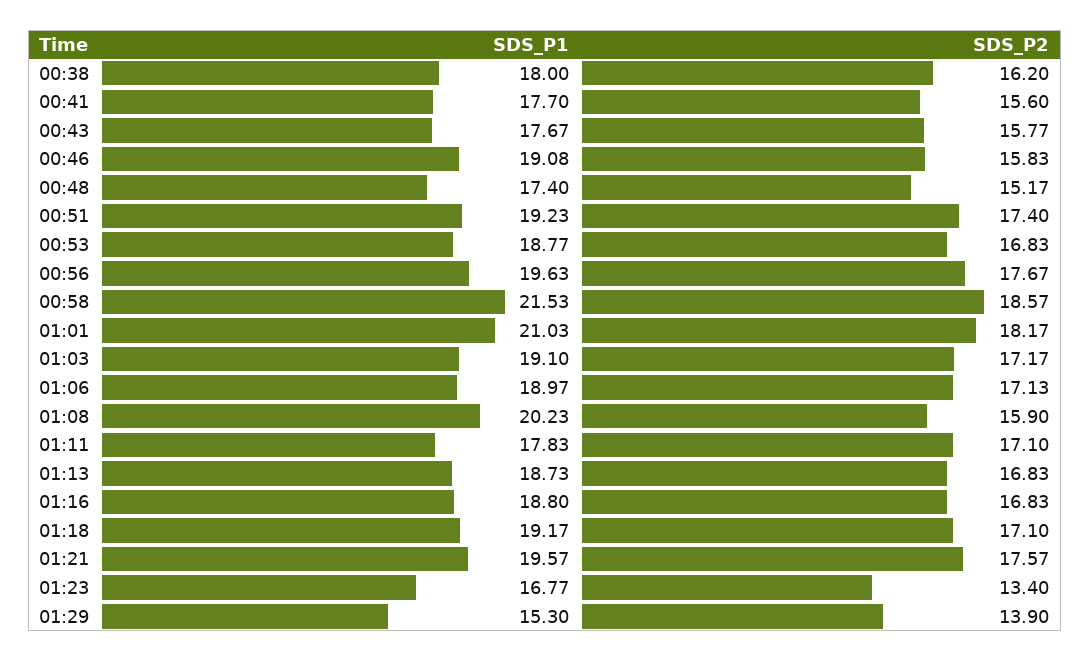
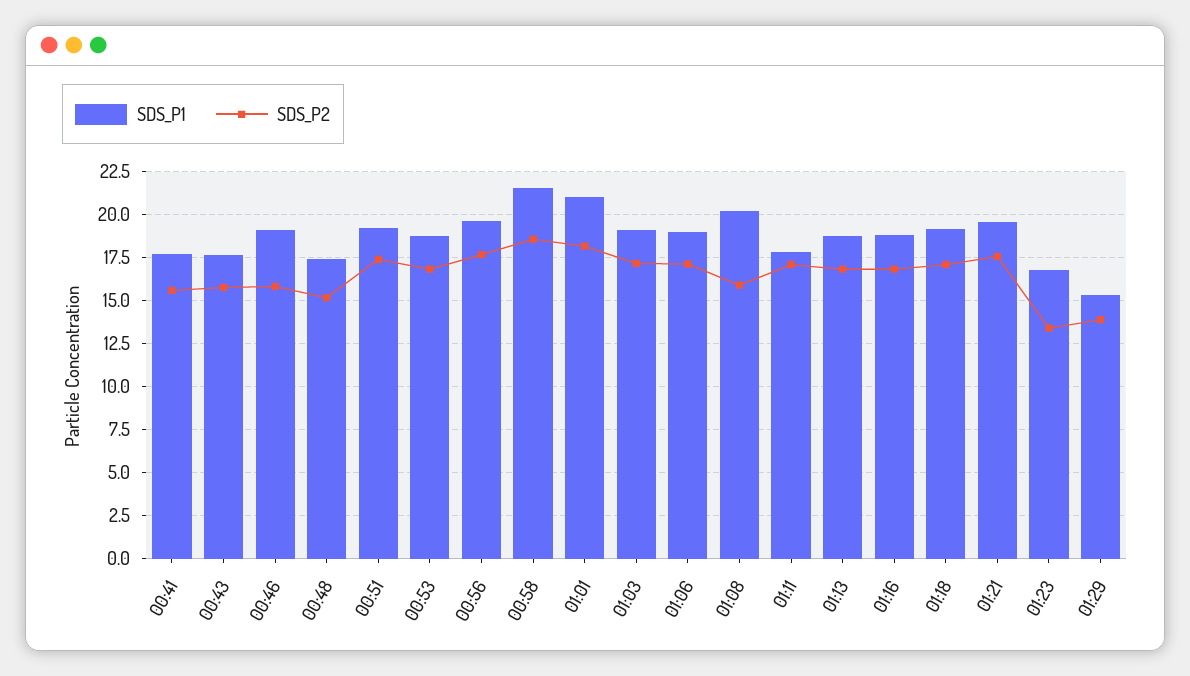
  {
    "SDS_P1": {
-     "00:38": 18,
      "00:41": 17.7,
      "00:43": 17.67,
      "00:46": 19.08,
      "00:48": 17.4,
      "00:51": 19.23,
      "00:53": 18.77,
      "00:56": 19.63,
      "00:58": 21.53,
      "01:01": 21.03,
      "01:03": 19.1,
      "01:06": 18.97,
      "01:08": 20.23,
      "01:11": 17.83,
      "01:13": 18.73,
      "01:16": 18.8,
      "01:18": 19.17,
      "01:21": 19.57,
      "01:23": 16.77,
      "01:29": 15.3
    },
    "SDS_P2": {
-     "00:38": 16.2,
      "00:41": 15.6,
      "00:43": 15.77,
      "00:46": 15.83,
      "00:48": 15.17,
      "00:51": 17.4,
      "00:53": 16.83,
      "00:56": 17.67,
      "00:58": 18.57,
      "01:01": 18.17,
      "01:03": 17.17,
      "01:06": 17.13,
      "01:08": 15.9,
      "01:11": 17.1,
      "01:13": 16.83,
      "01:16": 16.83,
      "01:18": 17.1,
      "01:21": 17.57,
      "01:23": 13.4,
      "01:29": 13.9
    }
  }

